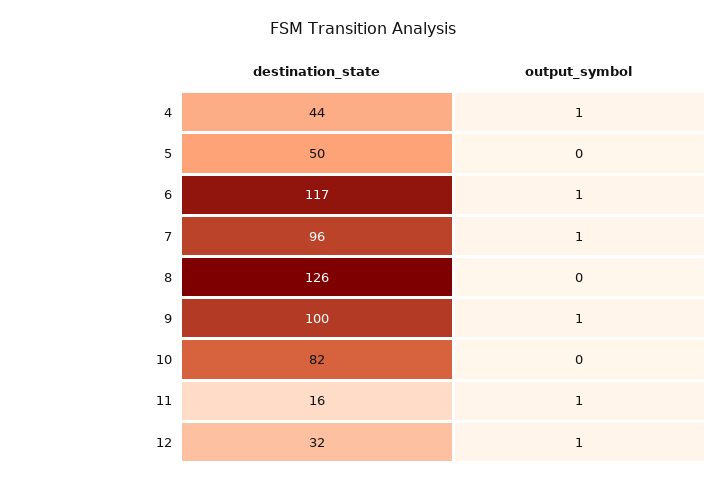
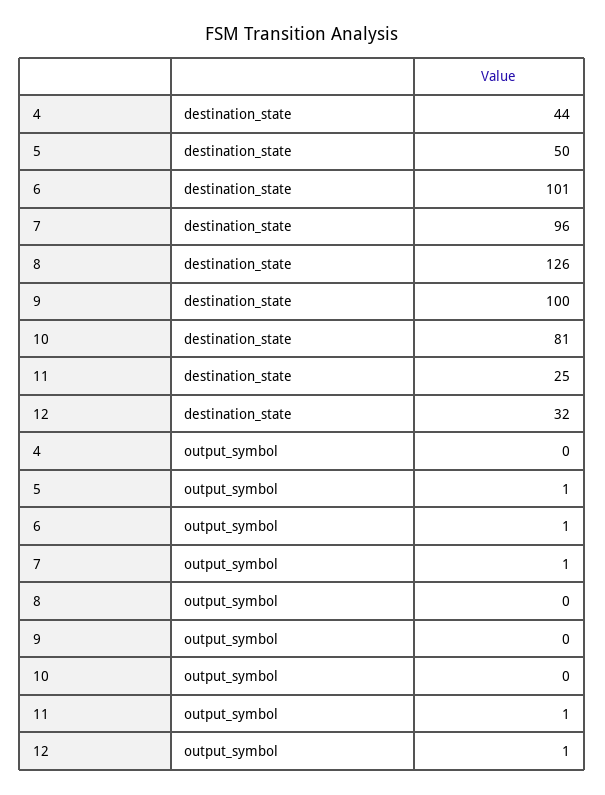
  {
    "destination_state": {
      "4": 44,
      "5": 50,
-     "6": 117,
+     "6": 101,
      "7": 96,
      "8": 126,
      "9": 100,
-     "10": 82,
+     "10": 81,
-     "11": 16,
+     "11": 25,
      "12": 32
    },
    "output_symbol": {
-     "4": 1,
+     "4": 0,
-     "5": 0,
+     "5": 1,
      "6": 1,
      "7": 1,
      "8": 0,
-     "9": 1,
+     "9": 0,
      "10": 0,
      "11": 1,
      "12": 1
    }
  }

